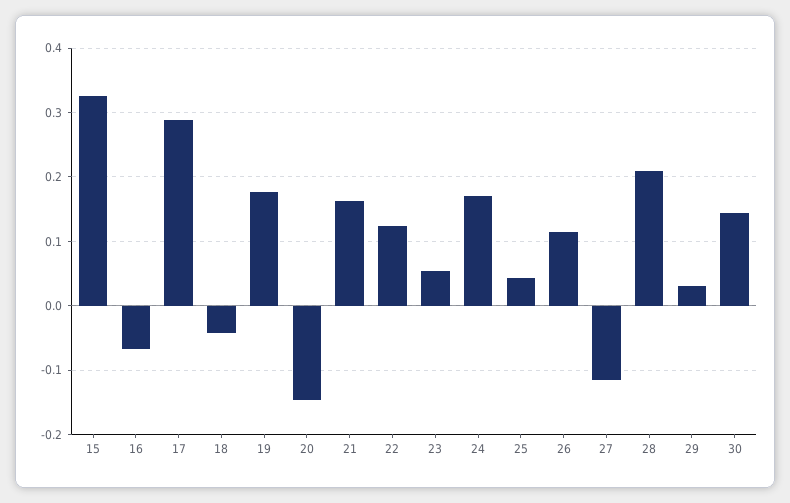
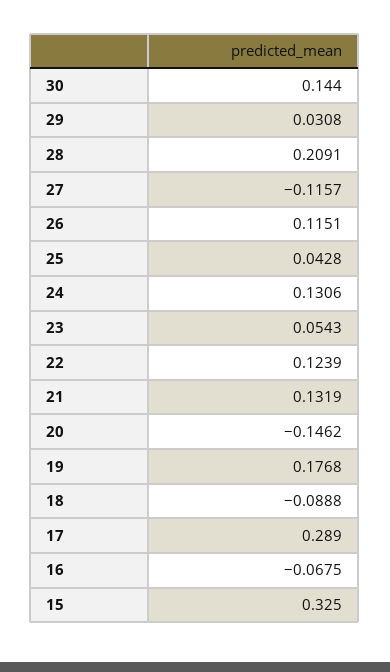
  {
    "15": 0.325,
    "16": -0.0675,
    "17": 0.289,
-   "18": -0.04,
+   "18": -0.0888,
    "19": 0.1768,
    "20": -0.1462,
-   "21": 0.16,
+   "21": 0.1319,
    "22": 0.1239,
    "23": 0.0543,
-   "24": 0.17,
+   "24": 0.1306,
    "25": 0.0428,
    "26": 0.1151,
    "27": -0.1157,
    "28": 0.2091,
    "29": 0.0308,
    "30": 0.144
  }

